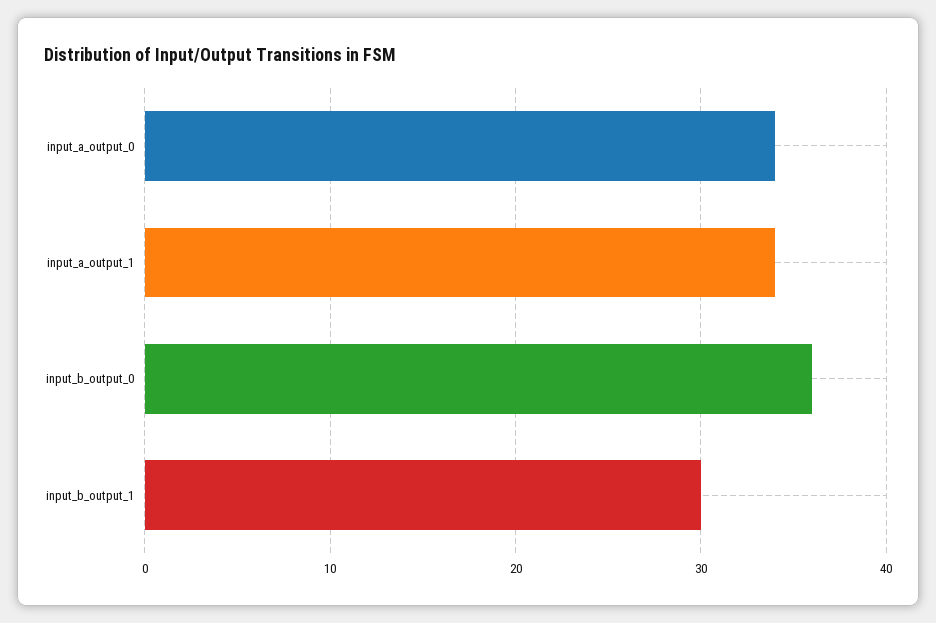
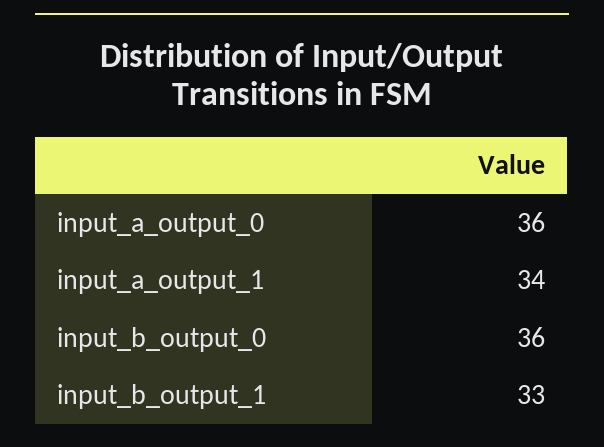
  {
-   "input_a_output_0": 34,
+   "input_a_output_0": 36,
    "input_a_output_1": 34,
    "input_b_output_0": 36,
-   "input_b_output_1": 30
+   "input_b_output_1": 33
  }

